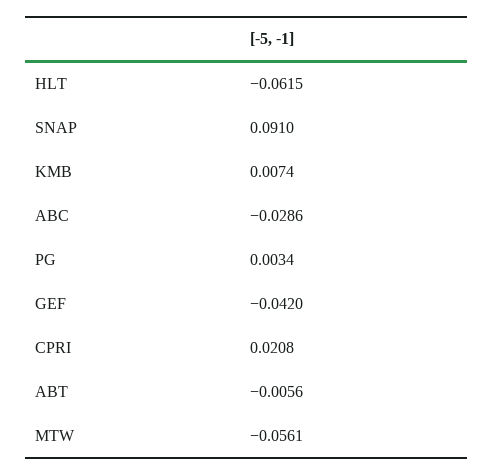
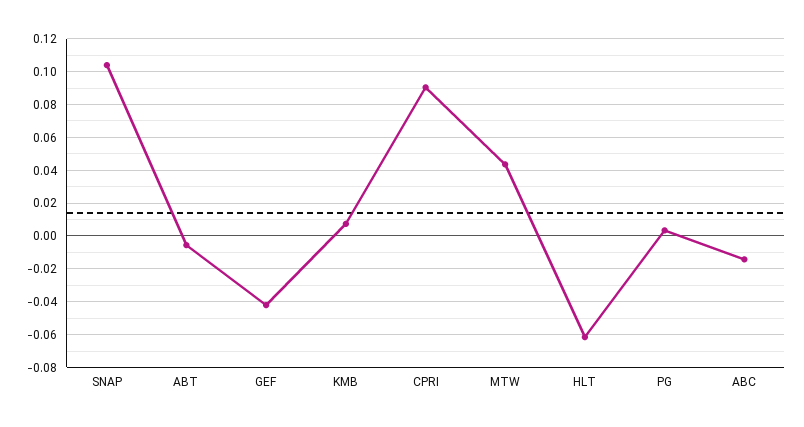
  {
    "HLT": -0.0615,
-   "SNAP": 0.091,
+   "SNAP": 0.105,
    "KMB": 0.0074,
-   "ABC": -0.0286,
+   "ABC": -0.015,
    "PG": 0.0034,
    "GEF": -0.042,
-   "CPRI": 0.0208,
+   "CPRI": 0.09,
    "ABT": -0.0056,
-   "MTW": -0.0561
+   "MTW": 0.045
  }

